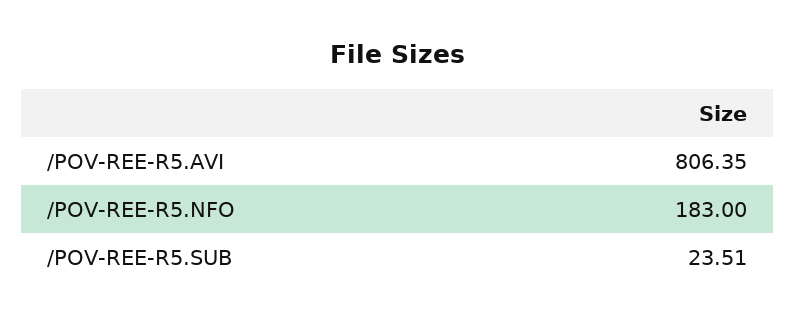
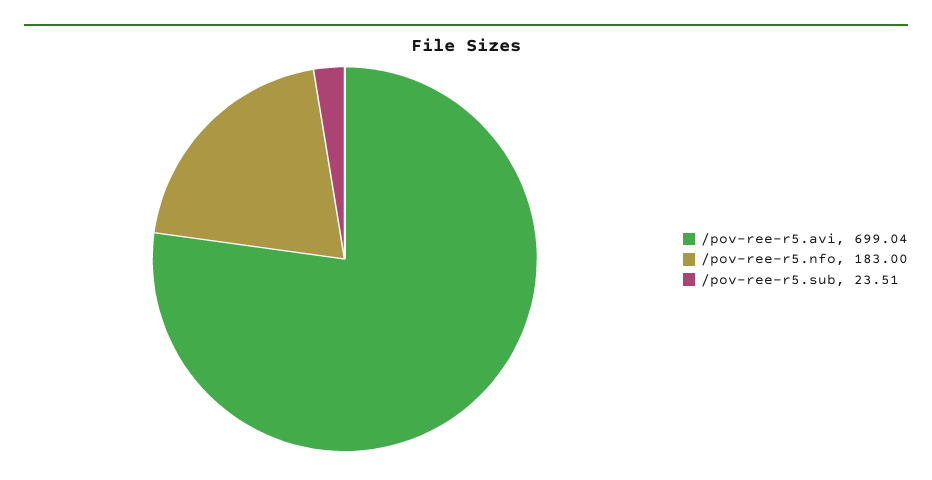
  {
-   "/POV-REE-R5.AVI": 806.35,
+   "/POV-REE-R5.AVI": 699.04,
    "/POV-REE-R5.NFO": 183,
    "/POV-REE-R5.SUB": 23.51
  }

